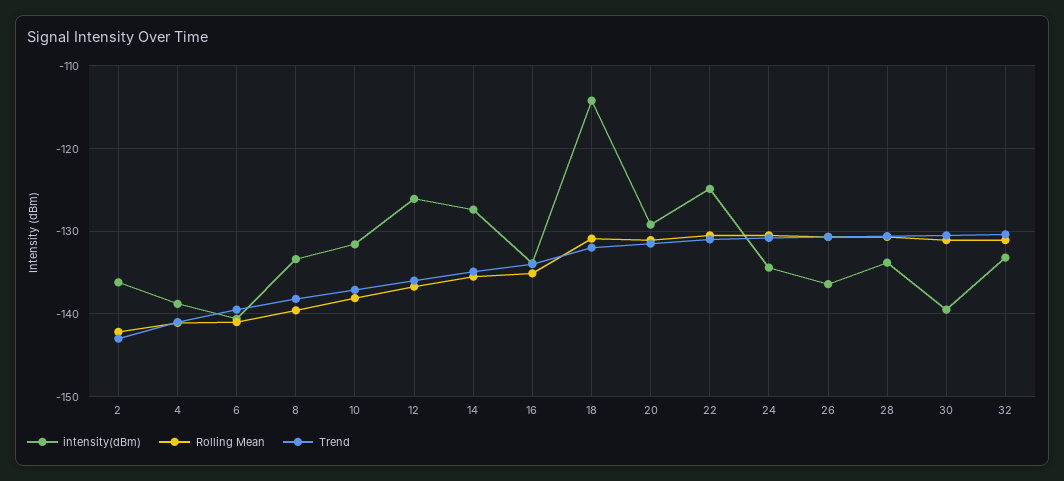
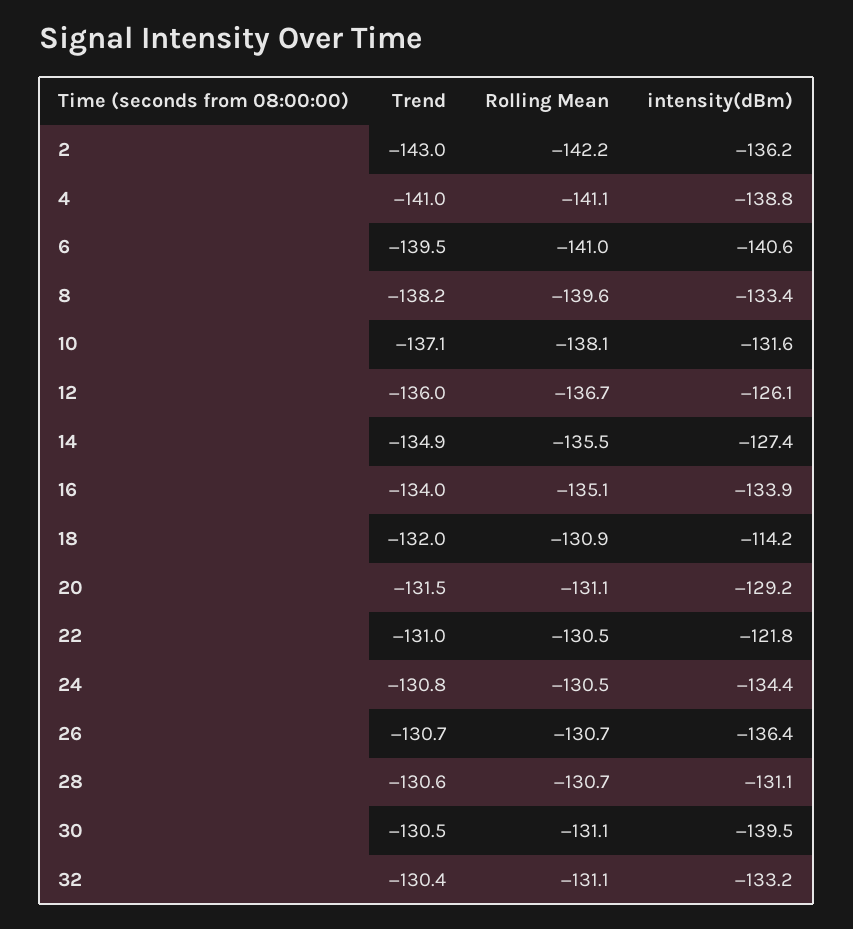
  {
    "intensity(dBm)": {
      "2": -136.2,
      "4": -138.8,
      "6": -140.6,
      "8": -133.4,
      "10": -131.6,
      "12": -126.1,
      "14": -127.4,
      "16": -133.9,
      "18": -114.2,
      "20": -129.2,
-     "22": -125,
+     "22": -121.8,
      "24": -134.4,
      "26": -136.4,
-     "28": -134,
+     "28": -131.1,
      "30": -139.5,
      "32": -133.2
    },
    "Rolling Mean": {
      "2": -142.2,
      "4": -141.1,
      "6": -141,
      "8": -139.6,
      "10": -138.1,
      "12": -136.7,
      "14": -135.5,
      "16": -135.1,
      "18": -130.9,
      "20": -131.1,
      "22": -130.5,
      "24": -130.5,
      "26": -130.7,
      "28": -130.7,
      "30": -131.1,
      "32": -131.1
    },
    "Trend": {
      "2": -143,
      "4": -141,
      "6": -139.5,
      "8": -138.2,
      "10": -137.1,
      "12": -136,
      "14": -134.9,
      "16": -134,
      "18": -132,
      "20": -131.5,
      "22": -131,
      "24": -130.8,
      "26": -130.7,
      "28": -130.6,
      "30": -130.5,
      "32": -130.4
    }
  }

